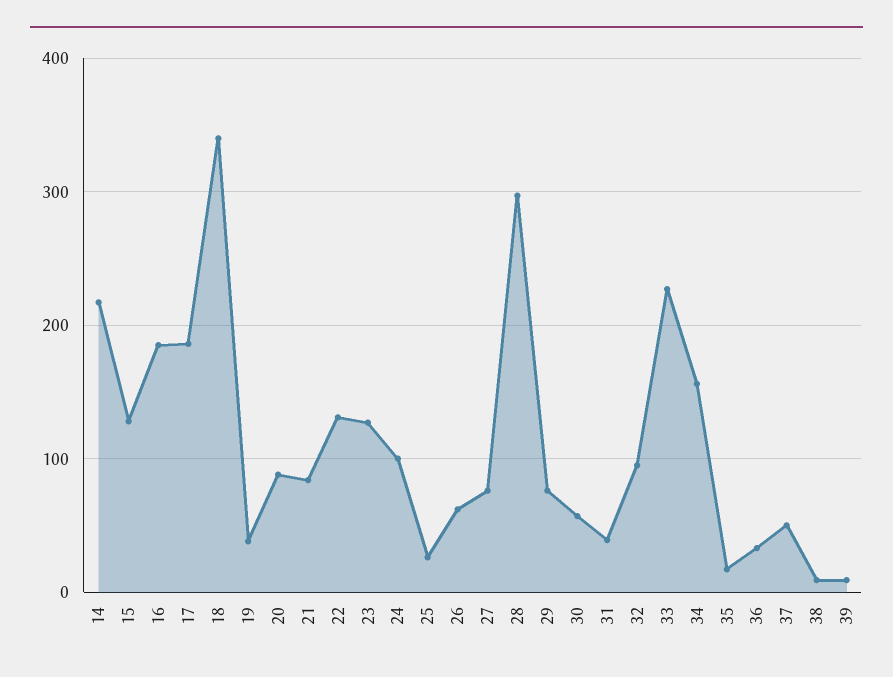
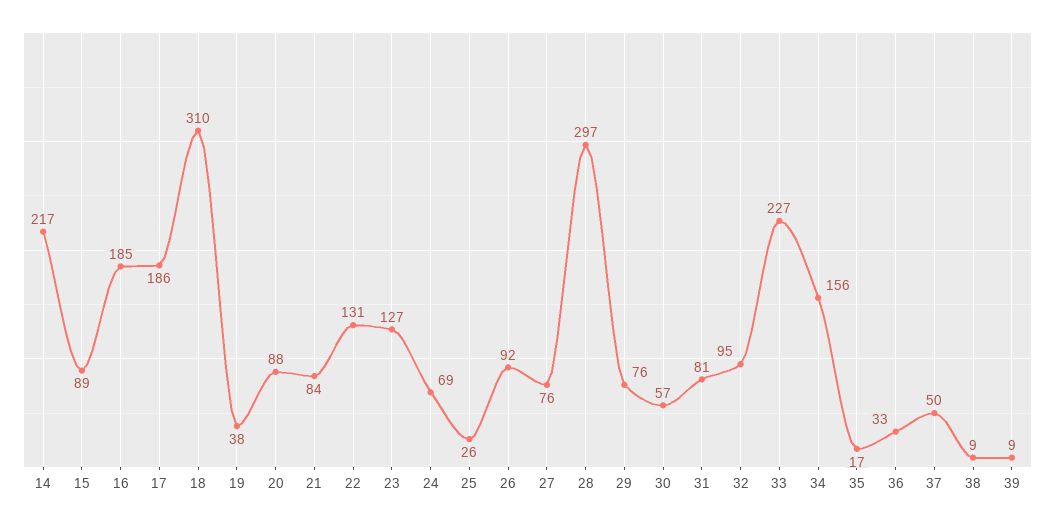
  {
    "14": 217,
-   "15": 130,
+   "15": 89,
    "16": 185,
    "17": 186,
-   "18": 340,
+   "18": 310,
    "19": 38,
    "20": 88,
    "21": 84,
    "22": 131,
    "23": 127,
-   "24": 100,
+   "24": 69,
    "25": 26,
-   "26": 60,
+   "26": 92,
    "27": 76,
    "28": 297,
    "29": 76,
    "30": 57,
-   "31": 40,
+   "31": 81,
    "32": 95,
    "33": 227,
    "34": 156,
    "35": 17,
    "36": 33,
    "37": 50,
    "38": 9,
    "39": 9
  }

